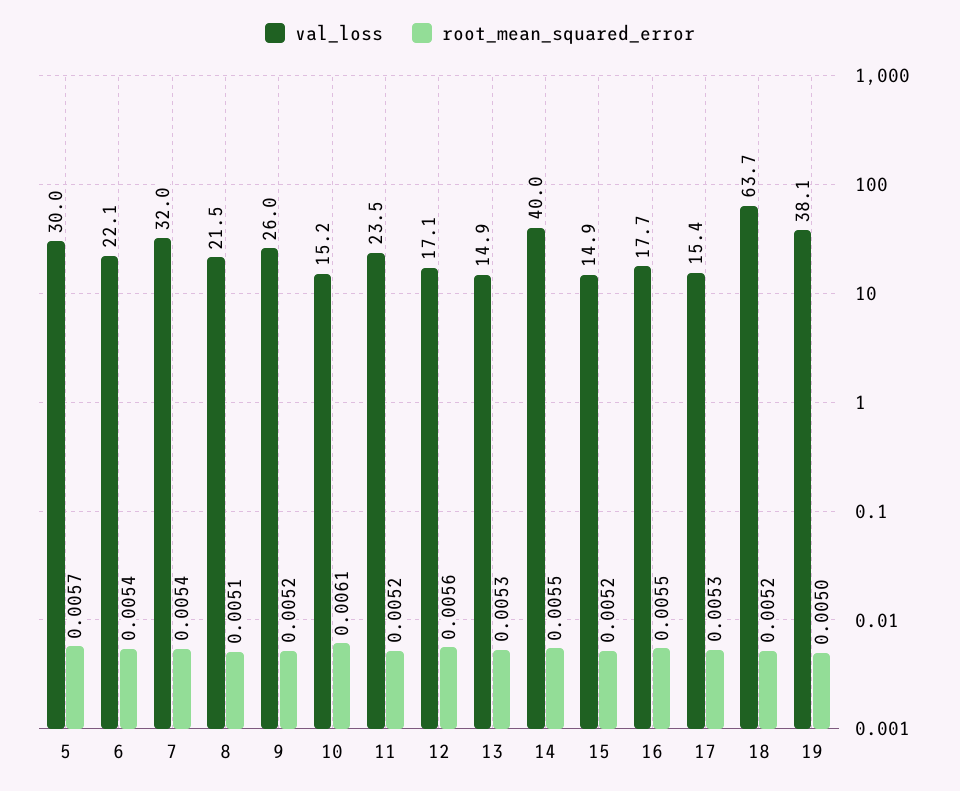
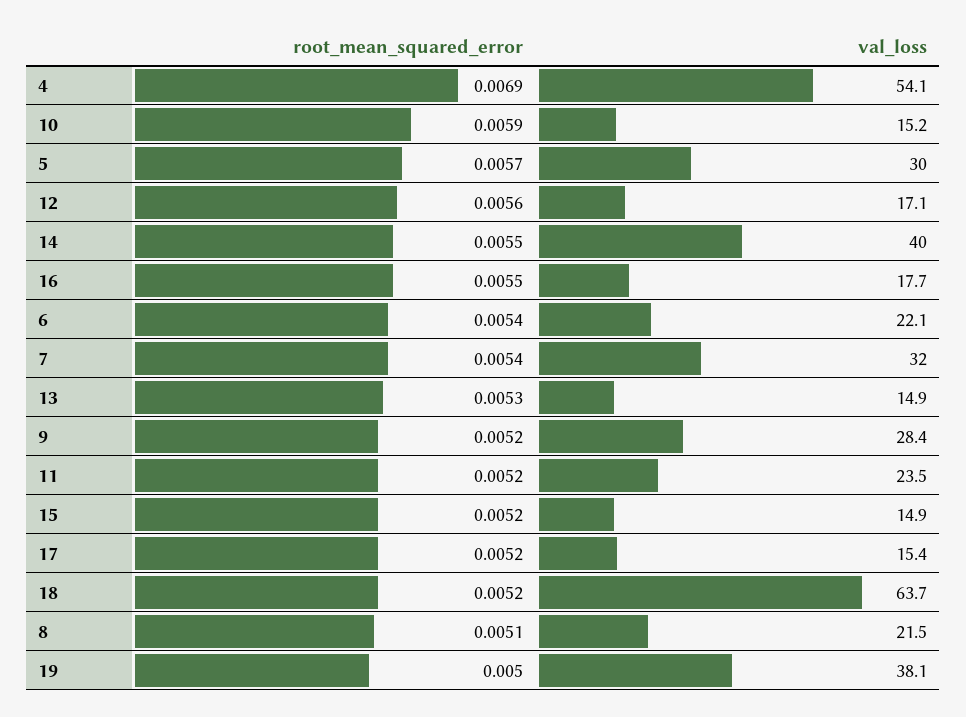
  {
    "val_loss": {
      "5": 30,
      "6": 22.1,
      "7": 32,
      "8": 21.5,
-     "9": 26,
+     "9": 28.4,
      "10": 15.2,
      "11": 23.5,
      "12": 17.1,
      "13": 14.9,
      "14": 40,
      "15": 14.9,
      "16": 17.7,
      "17": 15.4,
      "18": 63.7,
-     "19": 38.1
+     "19": 38.1,
+     "4": 54.1
    },
    "root_mean_squared_error": {
      "5": 0.0057,
      "6": 0.0054,
      "7": 0.0054,
      "8": 0.0051,
      "9": 0.0052,
-     "10": 0.0061,
+     "10": 0.0059,
      "11": 0.0052,
      "12": 0.0056,
      "13": 0.0053,
      "14": 0.0055,
      "15": 0.0052,
      "16": 0.0055,
-     "17": 0.0053,
+     "17": 0.0052,
      "18": 0.0052,
-     "19": 0.005
+     "19": 0.005,
+     "4": 0.0069
    }
  }

